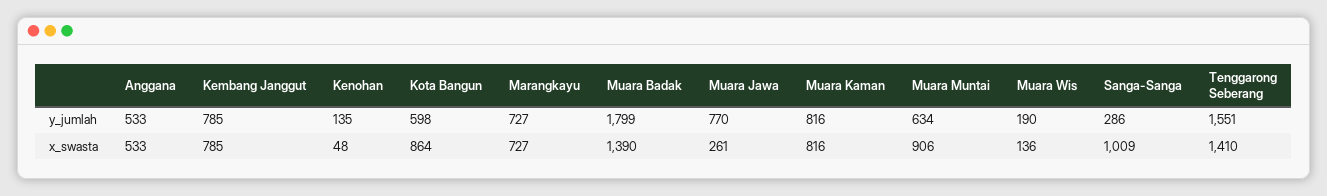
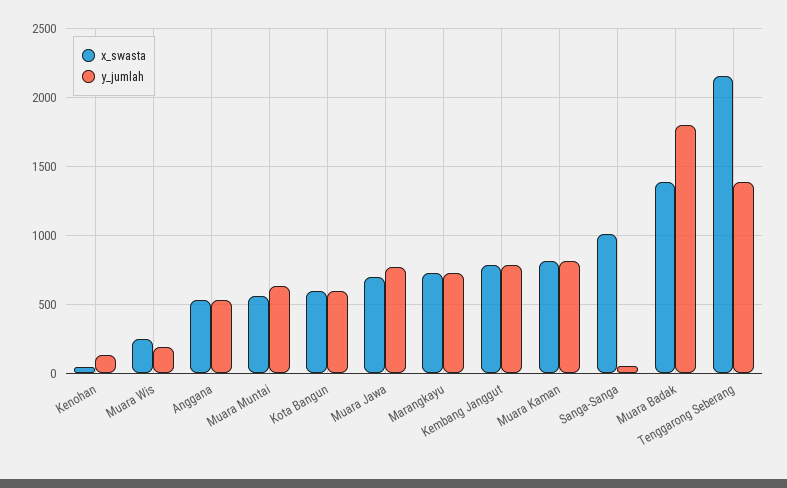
  {
    "y_jumlah": {
      "Anggana": 533,
      "Kembang Janggut": 785,
      "Kenohan": 135,
      "Kota Bangun": 598,
      "Marangkayu": 727,
      "Muara Badak": 1799,
      "Muara Jawa": 770,
      "Muara Kaman": 816,
      "Muara Muntai": 634,
      "Muara Wis": 190,
-     "Sanga-Sanga": 286,
+     "Sanga-Sanga": 50,
-     "Tenggarong Seberang": 1551
+     "Tenggarong Seberang": 1400
    },
    "x_swasta": {
      "Anggana": 533,
      "Kembang Janggut": 785,
      "Kenohan": 48,
-     "Kota Bangun": 864,
+     "Kota Bangun": 600,
      "Marangkayu": 727,
      "Muara Badak": 1390,
-     "Muara Jawa": 261,
+     "Muara Jawa": 700,
      "Muara Kaman": 816,
-     "Muara Muntai": 906,
+     "Muara Muntai": 550,
-     "Muara Wis": 136,
+     "Muara Wis": 250,
      "Sanga-Sanga": 1009,
-     "Tenggarong Seberang": 1410
+     "Tenggarong Seberang": 2150
    }
  }

